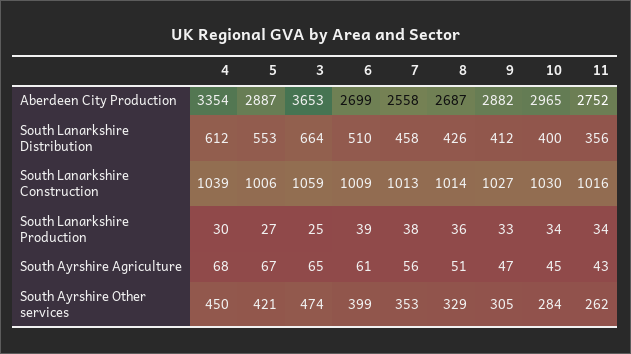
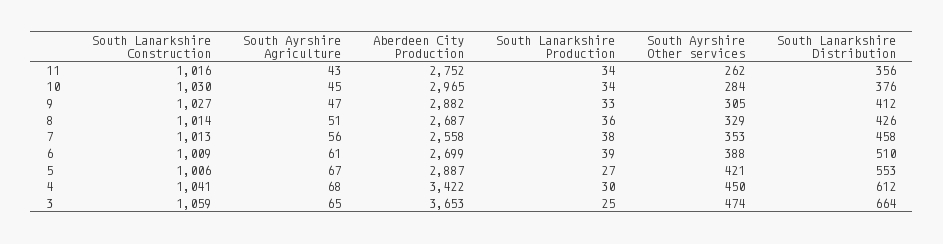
  {
    "4": {
-     "Aberdeen City Production": 3354,
+     "Aberdeen City Production": 3422,
      "South Lanarkshire Distribution": 612,
-     "South Lanarkshire Construction": 1039,
+     "South Lanarkshire Construction": 1041,
      "South Lanarkshire Production": 30,
      "South Ayrshire Agriculture": 68,
      "South Ayrshire Other services": 450
    },
    "5": {
      "Aberdeen City Production": 2887,
      "South Lanarkshire Distribution": 553,
      "South Lanarkshire Construction": 1006,
      "South Lanarkshire Production": 27,
      "South Ayrshire Agriculture": 67,
      "South Ayrshire Other services": 421
    },
    "3": {
      "Aberdeen City Production": 3653,
      "South Lanarkshire Distribution": 664,
      "South Lanarkshire Construction": 1059,
      "South Lanarkshire Production": 25,
      "South Ayrshire Agriculture": 65,
      "South Ayrshire Other services": 474
    },
    "6": {
      "Aberdeen City Production": 2699,
      "South Lanarkshire Distribution": 510,
      "South Lanarkshire Construction": 1009,
      "South Lanarkshire Production": 39,
      "South Ayrshire Agriculture": 61,
-     "South Ayrshire Other services": 399
+     "South Ayrshire Other services": 388
    },
    "7": {
      "Aberdeen City Production": 2558,
      "South Lanarkshire Distribution": 458,
      "South Lanarkshire Construction": 1013,
      "South Lanarkshire Production": 38,
      "South Ayrshire Agriculture": 56,
      "South Ayrshire Other services": 353
    },
    "8": {
      "Aberdeen City Production": 2687,
      "South Lanarkshire Distribution": 426,
      "South Lanarkshire Construction": 1014,
      "South Lanarkshire Production": 36,
      "South Ayrshire Agriculture": 51,
      "South Ayrshire Other services": 329
    },
    "9": {
      "Aberdeen City Production": 2882,
      "South Lanarkshire Distribution": 412,
      "South Lanarkshire Construction": 1027,
      "South Lanarkshire Production": 33,
      "South Ayrshire Agriculture": 47,
      "South Ayrshire Other services": 305
    },
    "10": {
      "Aberdeen City Production": 2965,
-     "South Lanarkshire Distribution": 400,
+     "South Lanarkshire Distribution": 376,
      "South Lanarkshire Construction": 1030,
      "South Lanarkshire Production": 34,
      "South Ayrshire Agriculture": 45,
      "South Ayrshire Other services": 284
    },
    "11": {
      "Aberdeen City Production": 2752,
      "South Lanarkshire Distribution": 356,
      "South Lanarkshire Construction": 1016,
      "South Lanarkshire Production": 34,
      "South Ayrshire Agriculture": 43,
      "South Ayrshire Other services": 262
    }
  }

